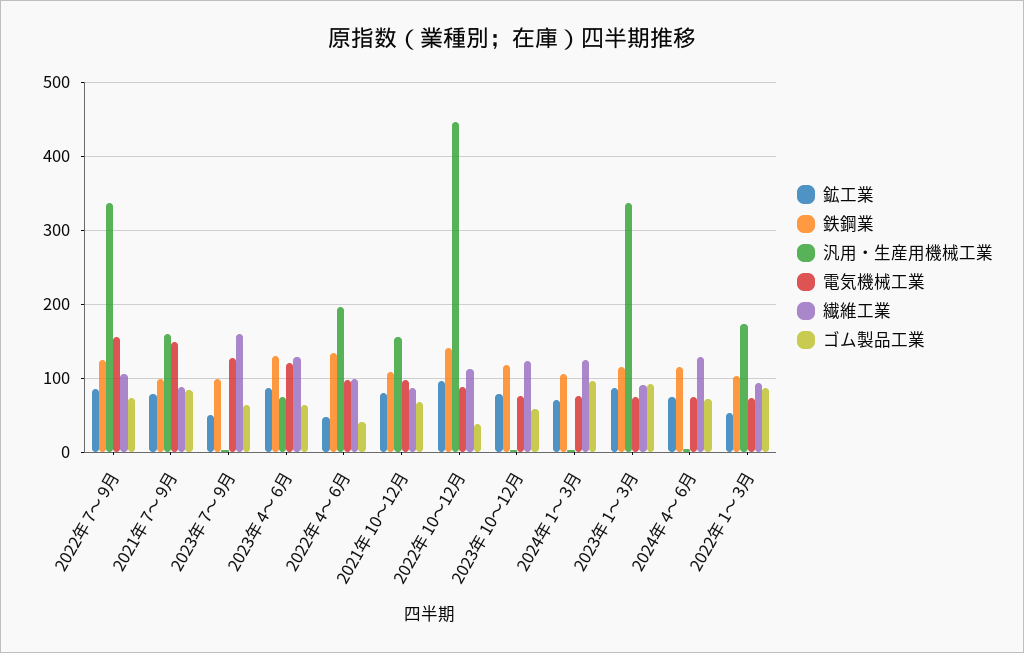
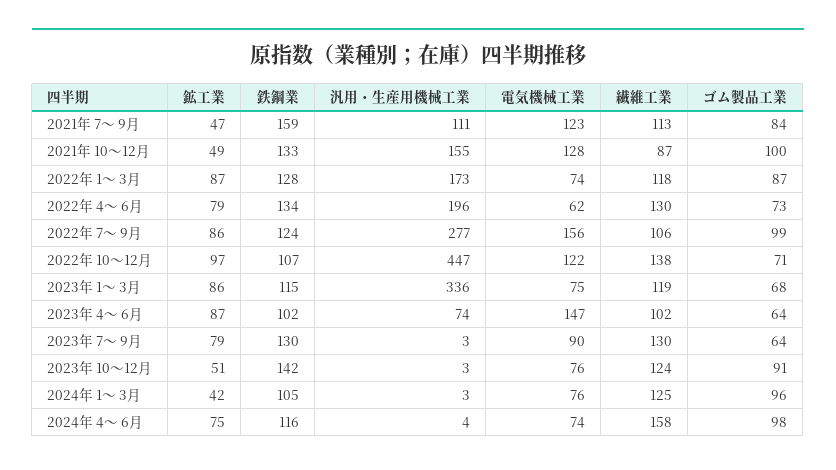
  {
    "鉱工業": {
      "2022年 7～ 9月": 86,
-     "2021年 7～ 9月": 80,
+     "2021年 7～ 9月": 47,
-     "2023年 7～ 9月": 50,
+     "2023年 7～ 9月": 79,
      "2023年 4～ 6月": 87,
-     "2022年 4～ 6月": 50,
+     "2022年 4～ 6月": 79,
-     "2021年 10～12月": 80,
+     "2021年 10～12月": 49,
      "2022年 10～12月": 97,
-     "2023年 10～12月": 80,
+     "2023年 10～12月": 51,
-     "2024年 1～ 3月": 70,
+     "2024年 1～ 3月": 42,
      "2023年 1～ 3月": 86,
      "2024年 4～ 6月": 75,
-     "2022年 1～ 3月": 50
+     "2022年 1～ 3月": 87
    },
    "鉄鋼業": {
      "2022年 7～ 9月": 124,
-     "2021年 7～ 9月": 100,
+     "2021年 7～ 9月": 159,
-     "2023年 7～ 9月": 100,
+     "2023年 7～ 9月": 130,
-     "2023年 4～ 6月": 130,
+     "2023年 4～ 6月": 102,
      "2022年 4～ 6月": 134,
-     "2021年 10～12月": 110,
+     "2021年 10～12月": 133,
-     "2022年 10～12月": 140,
+     "2022年 10～12月": 107,
-     "2023年 10～12月": 120,
+     "2023年 10～12月": 142,
      "2024年 1～ 3月": 105,
      "2023年 1～ 3月": 115,
      "2024年 4～ 6月": 116,
-     "2022年 1～ 3月": 100
+     "2022年 1～ 3月": 128
    },
    "汎用・生産用機械工業": {
-     "2022年 7～ 9月": 340,
+     "2022年 7～ 9月": 277,
-     "2021年 7～ 9月": 160,
+     "2021年 7～ 9月": 111,
      "2023年 7～ 9月": 3,
      "2023年 4～ 6月": 74,
      "2022年 4～ 6月": 196,
      "2021年 10～12月": 155,
      "2022年 10～12月": 447,
      "2023年 10～12月": 3,
      "2024年 1～ 3月": 3,
      "2023年 1～ 3月": 336,
      "2024年 4～ 6月": 4,
      "2022年 1～ 3月": 173
    },
    "電気機械工業": {
      "2022年 7～ 9月": 156,
-     "2021年 7～ 9月": 150,
+     "2021年 7～ 9月": 123,
-     "2023年 7～ 9月": 130,
+     "2023年 7～ 9月": 90,
-     "2023年 4～ 6月": 120,
+     "2023年 4～ 6月": 147,
-     "2022年 4～ 6月": 100,
+     "2022年 4～ 6月": 62,
-     "2021年 10～12月": 100,
+     "2021年 10～12月": 128,
-     "2022年 10～12月": 90,
+     "2022年 10～12月": 122,
      "2023年 10～12月": 76,
      "2024年 1～ 3月": 76,
      "2023年 1～ 3月": 75,
      "2024年 4～ 6月": 74,
      "2022年 1～ 3月": 74
    },
    "繊維工業": {
      "2022年 7～ 9月": 106,
-     "2021年 7～ 9月": 90,
+     "2021年 7～ 9月": 113,
-     "2023年 7～ 9月": 160,
+     "2023年 7～ 9月": 130,
-     "2023年 4～ 6月": 130,
+     "2023年 4～ 6月": 102,
-     "2022年 4～ 6月": 100,
+     "2022年 4～ 6月": 130,
      "2021年 10～12月": 87,
-     "2022年 10～12月": 110,
+     "2022年 10～12月": 138,
      "2023年 10～12月": 124,
      "2024年 1～ 3月": 125,
-     "2023年 1～ 3月": 90,
+     "2023年 1～ 3月": 119,
-     "2024年 4～ 6月": 130,
+     "2024年 4～ 6月": 158,
-     "2022年 1～ 3月": 90
+     "2022年 1～ 3月": 118
    },
    "ゴム製品工業": {
-     "2022年 7～ 9月": 70,
+     "2022年 7～ 9月": 99,
      "2021年 7～ 9月": 84,
      "2023年 7～ 9月": 64,
      "2023年 4～ 6月": 64,
-     "2022年 4～ 6月": 40,
+     "2022年 4～ 6月": 73,
-     "2021年 10～12月": 70,
+     "2021年 10～12月": 100,
-     "2022年 10～12月": 40,
+     "2022年 10～12月": 71,
-     "2023年 10～12月": 60,
+     "2023年 10～12月": 91,
      "2024年 1～ 3月": 96,
-     "2023年 1～ 3月": 90,
+     "2023年 1～ 3月": 68,
-     "2024年 4～ 6月": 70,
+     "2024年 4～ 6月": 98,
      "2022年 1～ 3月": 87
    }
  }

